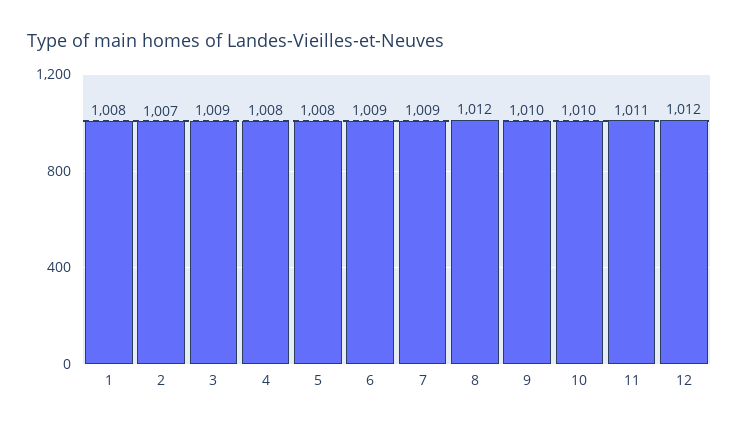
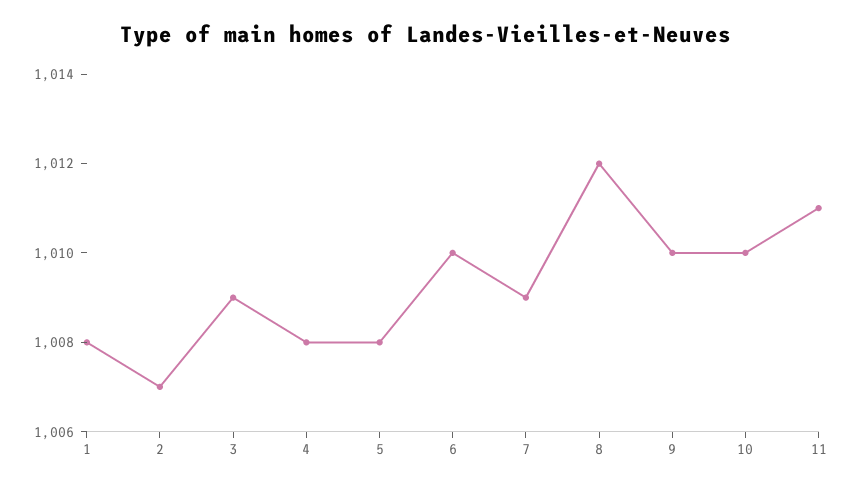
  {
    "1": 1008,
    "2": 1007,
    "3": 1009,
    "4": 1008,
    "5": 1008,
-   "6": 1009,
+   "6": 1010,
    "7": 1009,
    "8": 1012,
    "9": 1010,
    "10": 1010,
-   "11": 1011,
+   "11": 1011
-   "12": 1012
  }

